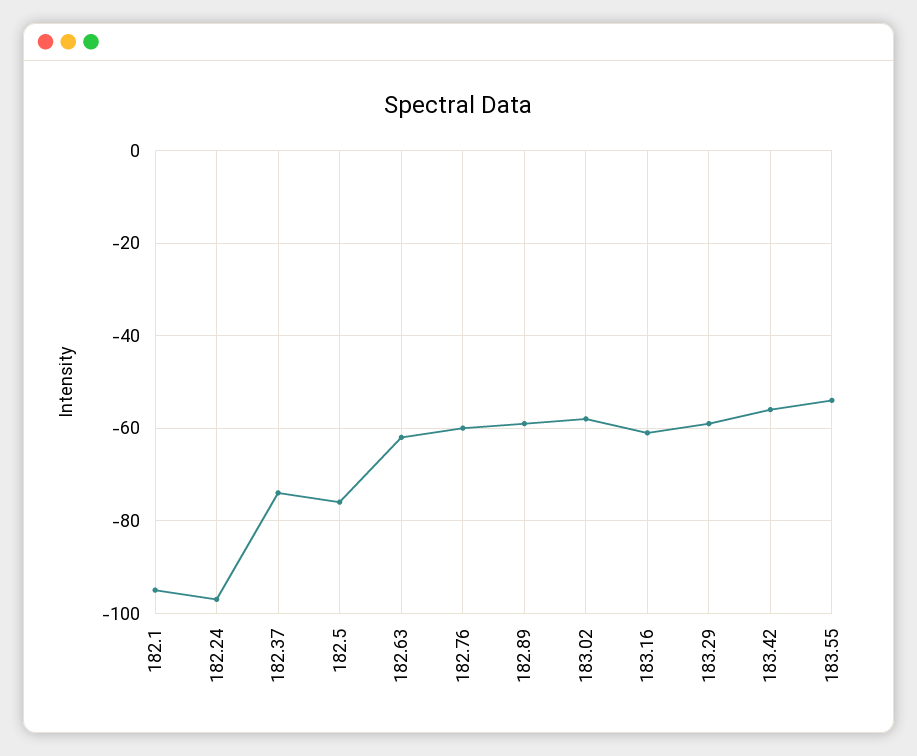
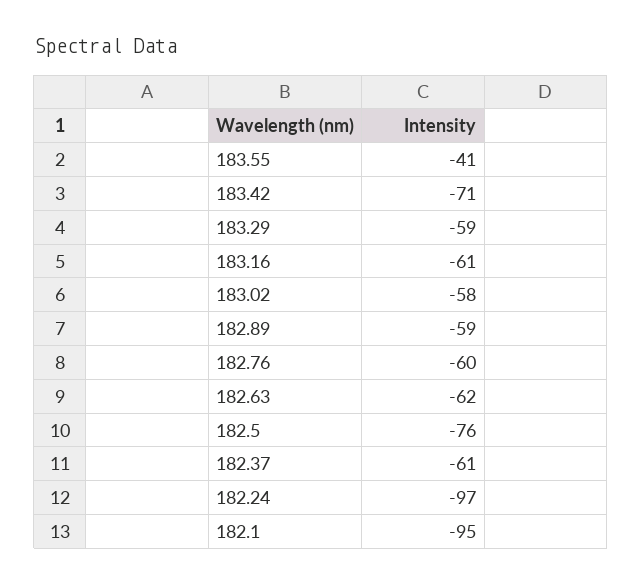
  {
    "182.1": -95,
    "182.24": -97,
-   "182.37": -75,
+   "182.37": -61,
    "182.5": -76,
    "182.63": -62,
    "182.76": -60,
    "182.89": -59,
    "183.02": -58,
    "183.16": -61,
    "183.29": -59,
-   "183.42": -55,
+   "183.42": -71,
-   "183.55": -55
+   "183.55": -41
  }

